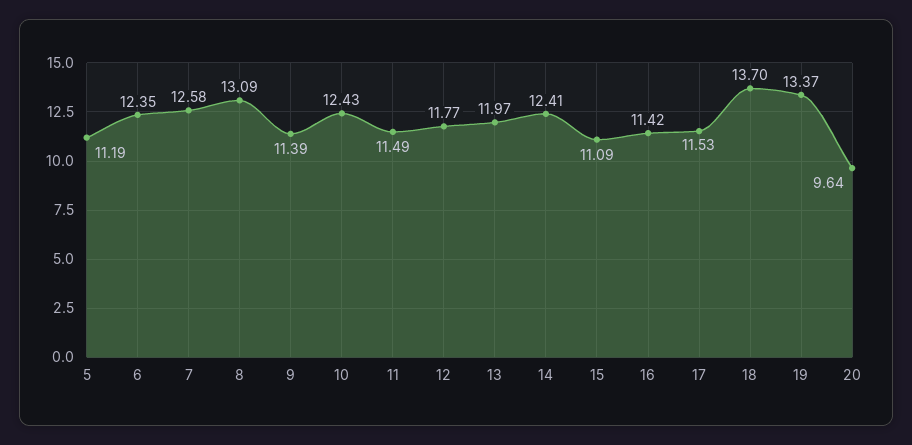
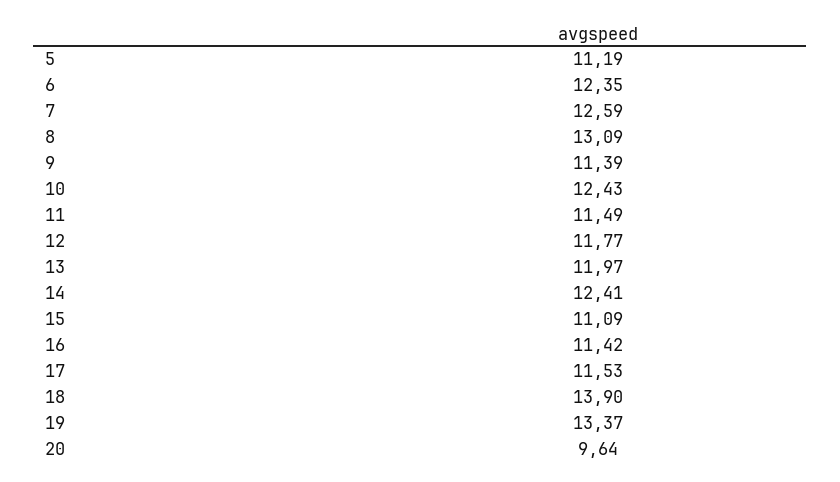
  {
    "5": 11.19,
    "6": 12.35,
-   "7": 12.58,
+   "7": 12.59,
    "8": 13.09,
    "9": 11.39,
    "10": 12.43,
    "11": 11.49,
    "12": 11.77,
    "13": 11.97,
    "14": 12.41,
    "15": 11.09,
    "16": 11.42,
    "17": 11.53,
-   "18": 13.7,
+   "18": 13.9,
    "19": 13.37,
    "20": 9.64
  }

